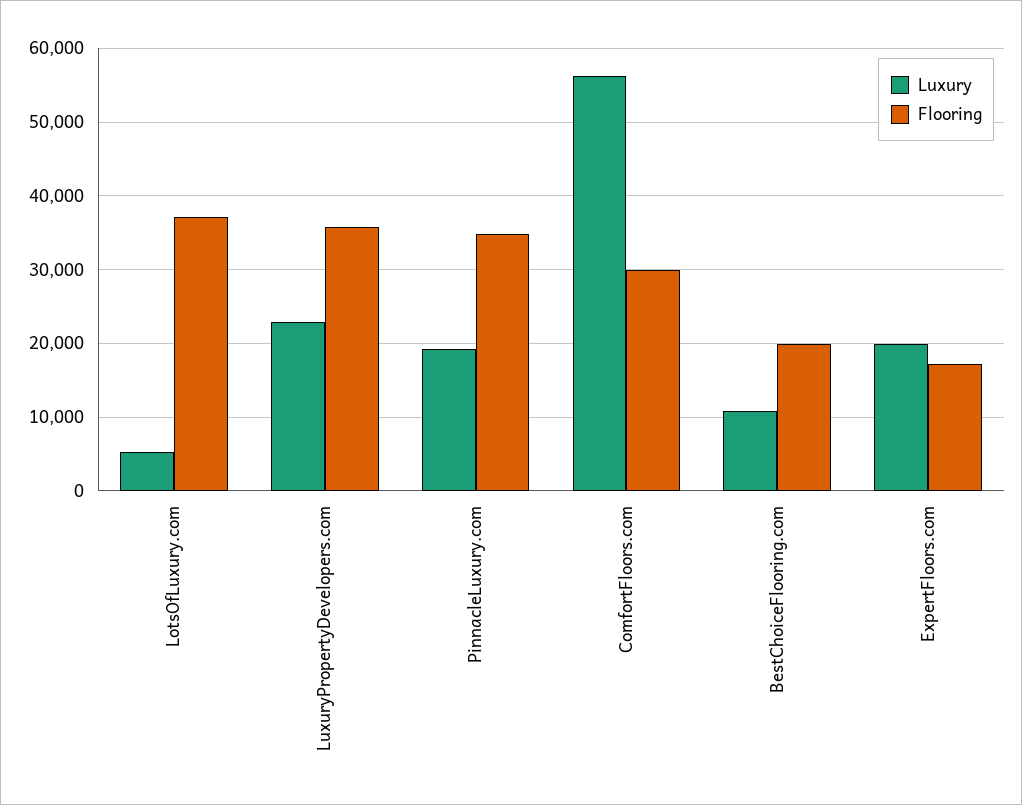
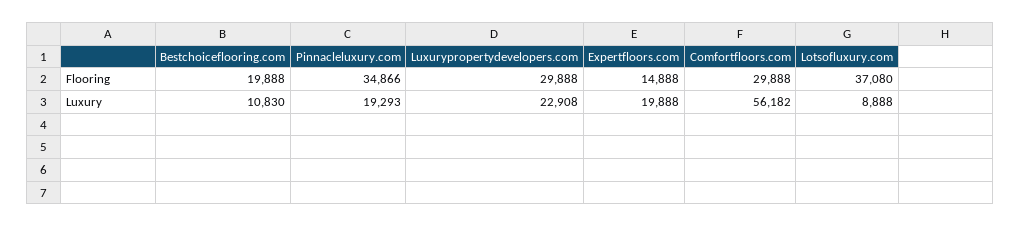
  {
    "Luxury": {
-     "LotsOfLuxury.com": 5000,
+     "LotsOfLuxury.com": 8888,
      "LuxuryPropertyDevelopers.com": 22908,
      "PinnacleLuxury.com": 19293,
      "ComfortFloors.com": 56182,
      "BestChoiceFlooring.com": 10830,
      "ExpertFloors.com": 19888
    },
    "Flooring": {
      "LotsOfLuxury.com": 37080,
-     "LuxuryPropertyDevelopers.com": 36000,
+     "LuxuryPropertyDevelopers.com": 29888,
      "PinnacleLuxury.com": 34866,
      "ComfortFloors.com": 29888,
      "BestChoiceFlooring.com": 19888,
-     "ExpertFloors.com": 17000
+     "ExpertFloors.com": 14888
    }
  }

